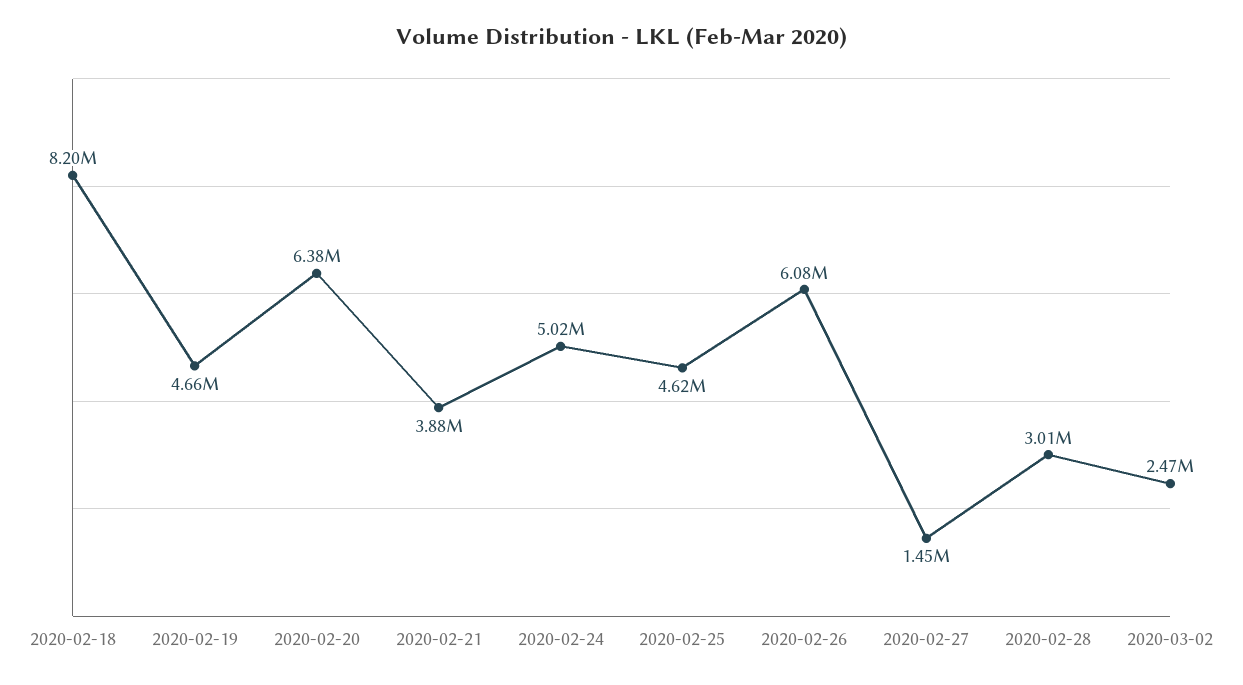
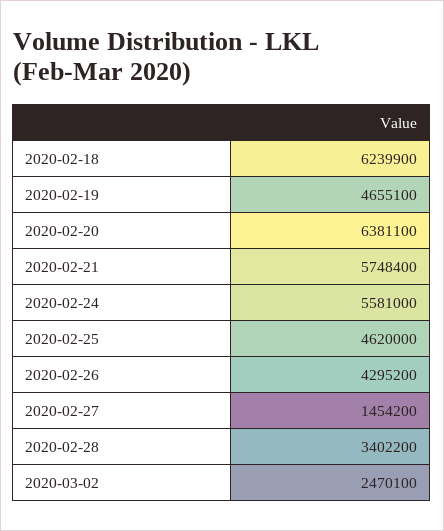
  {
-   "2020-02-18": 8200000,
+   "2020-02-18": 6239900,
    "2020-02-19": 4655100,
    "2020-02-20": 6381100,
-   "2020-02-21": 3880000,
+   "2020-02-21": 5748400,
-   "2020-02-24": 5020000,
+   "2020-02-24": 5581000,
    "2020-02-25": 4620000,
-   "2020-02-26": 6080000,
+   "2020-02-26": 4295200,
    "2020-02-27": 1454200,
-   "2020-02-28": 3010000,
+   "2020-02-28": 3402200,
    "2020-03-02": 2470100
  }

